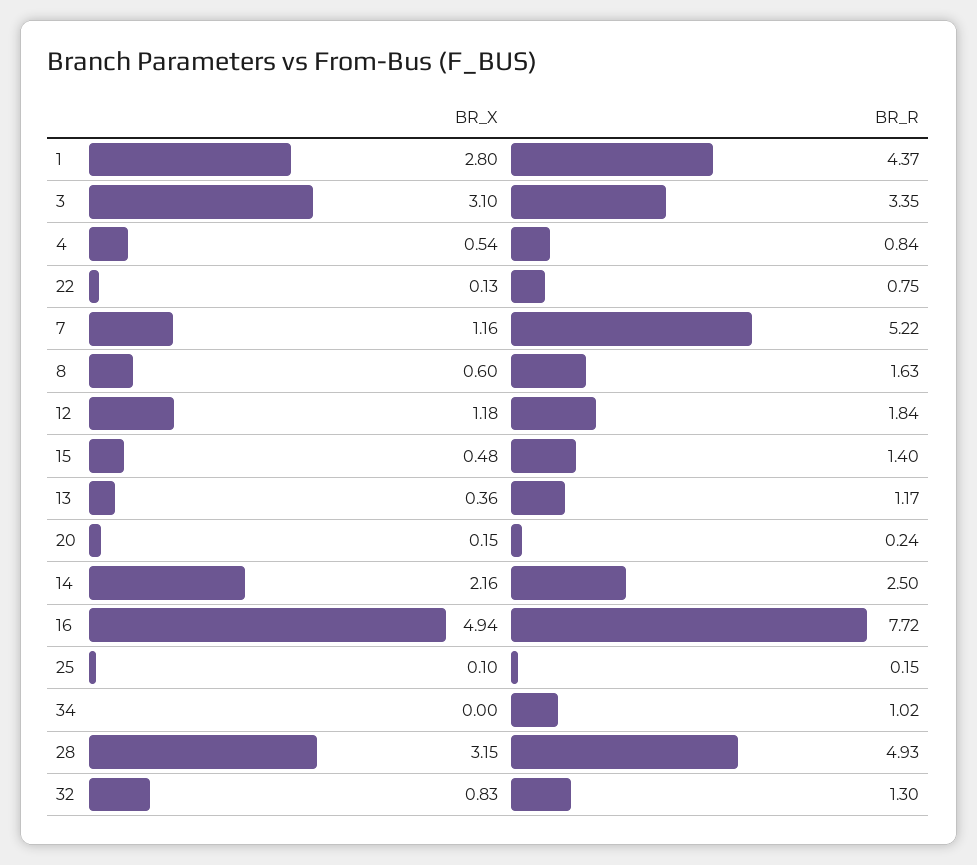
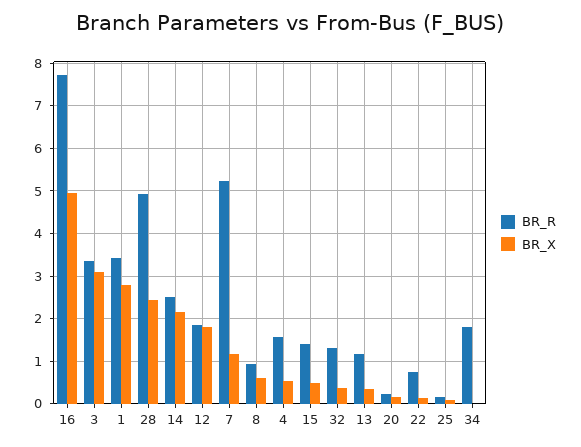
  {
    "BR_X": {
      "1": 2.8,
      "3": 3.1,
      "4": 0.54,
      "22": 0.13,
      "7": 1.16,
      "8": 0.6,
-     "12": 1.18,
+     "12": 1.8,
      "15": 0.48,
      "13": 0.36,
      "20": 0.15,
      "14": 2.16,
      "16": 4.94,
      "25": 0.1,
      "34": 0,
-     "28": 3.15,
+     "28": 2.4,
-     "32": 0.83
+     "32": 0.4
    },
    "BR_R": {
-     "1": 4.37,
+     "1": 3.4,
      "3": 3.35,
-     "4": 0.84,
+     "4": 1.6,
      "22": 0.75,
      "7": 5.22,
-     "8": 1.63,
+     "8": 1,
      "12": 1.84,
      "15": 1.4,
      "13": 1.17,
      "20": 0.24,
      "14": 2.5,
      "16": 7.72,
      "25": 0.15,
-     "34": 1.02,
+     "34": 1.8,
      "28": 4.93,
      "32": 1.3
    }
  }

